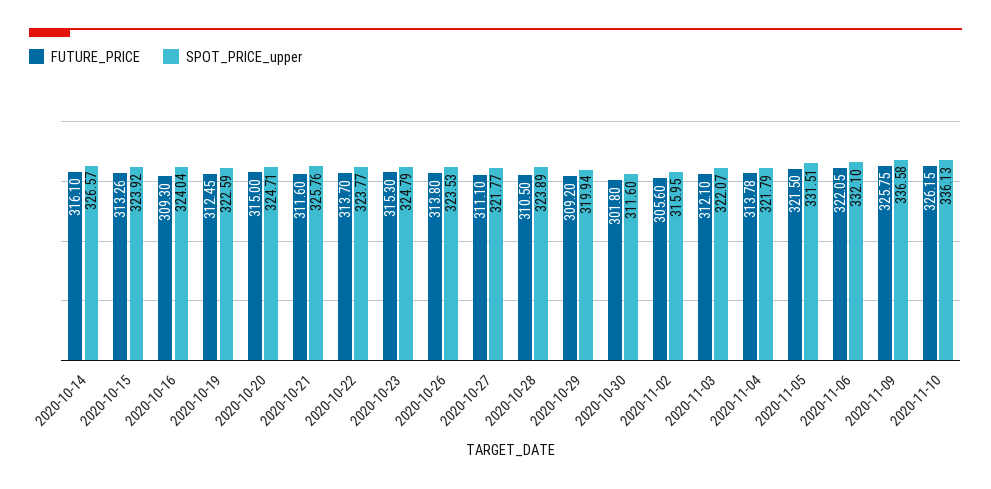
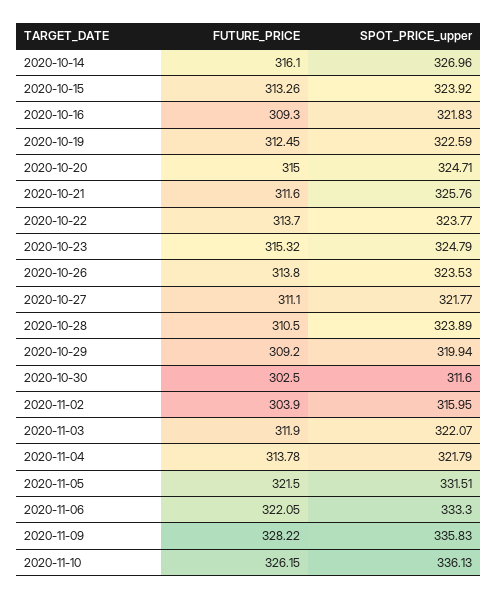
  {
    "FUTURE_PRICE": {
      "2020-10-14": 316.1,
      "2020-10-15": 313.26,
      "2020-10-16": 309.3,
      "2020-10-19": 312.45,
      "2020-10-20": 315,
      "2020-10-21": 311.6,
      "2020-10-22": 313.7,
-     "2020-10-23": 315.3,
+     "2020-10-23": 315.32,
      "2020-10-26": 313.8,
      "2020-10-27": 311.1,
      "2020-10-28": 310.5,
      "2020-10-29": 309.2,
-     "2020-10-30": 301.8,
+     "2020-10-30": 302.5,
-     "2020-11-02": 305.6,
+     "2020-11-02": 303.9,
-     "2020-11-03": 312.1,
+     "2020-11-03": 311.9,
      "2020-11-04": 313.78,
      "2020-11-05": 321.5,
      "2020-11-06": 322.05,
-     "2020-11-09": 325.75,
+     "2020-11-09": 328.22,
      "2020-11-10": 326.15
    },
    "SPOT_PRICE_upper": {
-     "2020-10-14": 326.57,
+     "2020-10-14": 326.96,
      "2020-10-15": 323.92,
-     "2020-10-16": 324.04,
+     "2020-10-16": 321.83,
      "2020-10-19": 322.59,
      "2020-10-20": 324.71,
      "2020-10-21": 325.76,
      "2020-10-22": 323.77,
      "2020-10-23": 324.79,
      "2020-10-26": 323.53,
      "2020-10-27": 321.77,
      "2020-10-28": 323.89,
      "2020-10-29": 319.94,
      "2020-10-30": 311.6,
      "2020-11-02": 315.95,
      "2020-11-03": 322.07,
      "2020-11-04": 321.79,
      "2020-11-05": 331.51,
-     "2020-11-06": 332.1,
+     "2020-11-06": 333.3,
-     "2020-11-09": 336.58,
+     "2020-11-09": 335.83,
      "2020-11-10": 336.13
    }
  }

